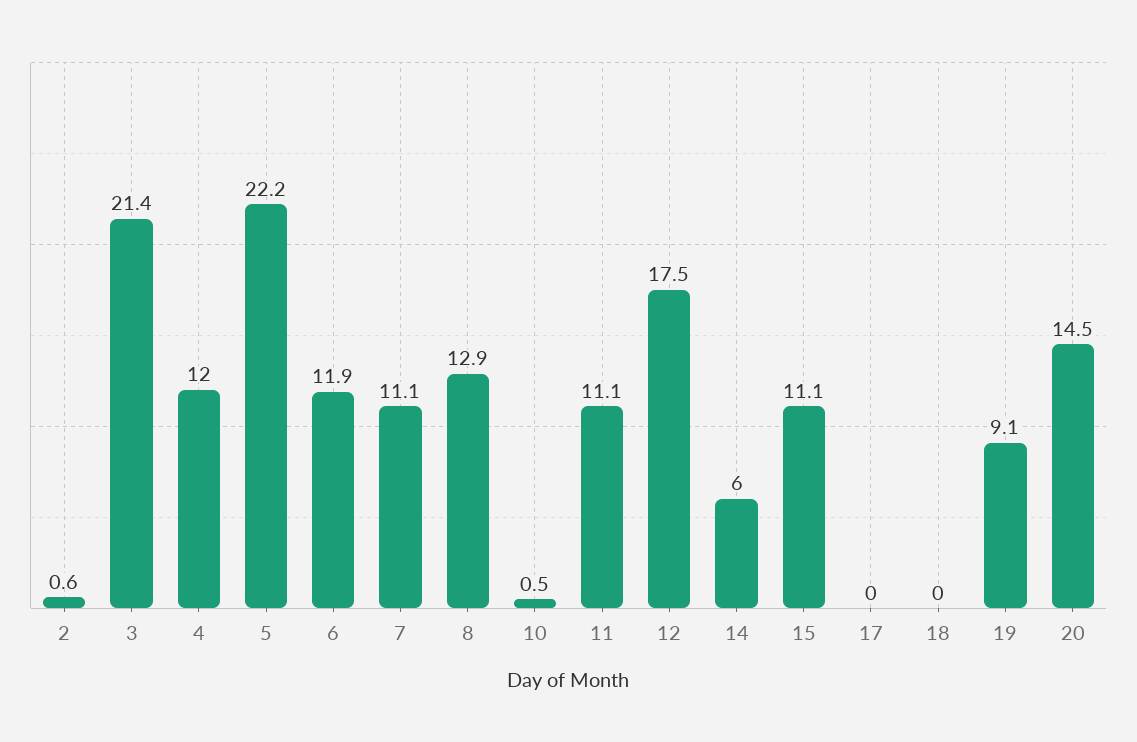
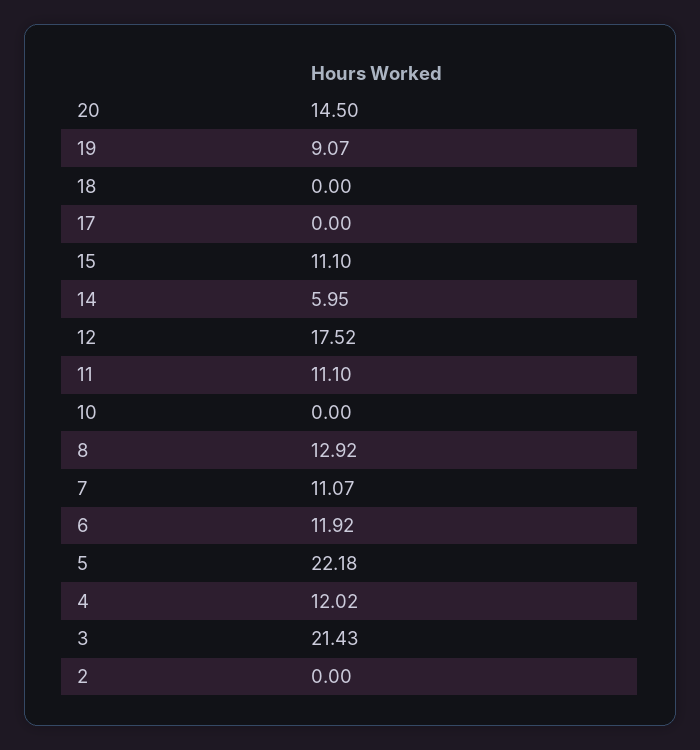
  {
-   "2": 0.6,
+   "2": 0,
    "3": 21.43,
    "4": 12.02,
    "5": 22.18,
    "6": 11.92,
    "7": 11.07,
    "8": 12.92,
-   "10": 0.5,
+   "10": 0,
    "11": 11.1,
    "12": 17.52,
    "14": 5.95,
    "15": 11.1,
    "17": 0,
    "18": 0,
    "19": 9.07,
    "20": 14.5
  }

